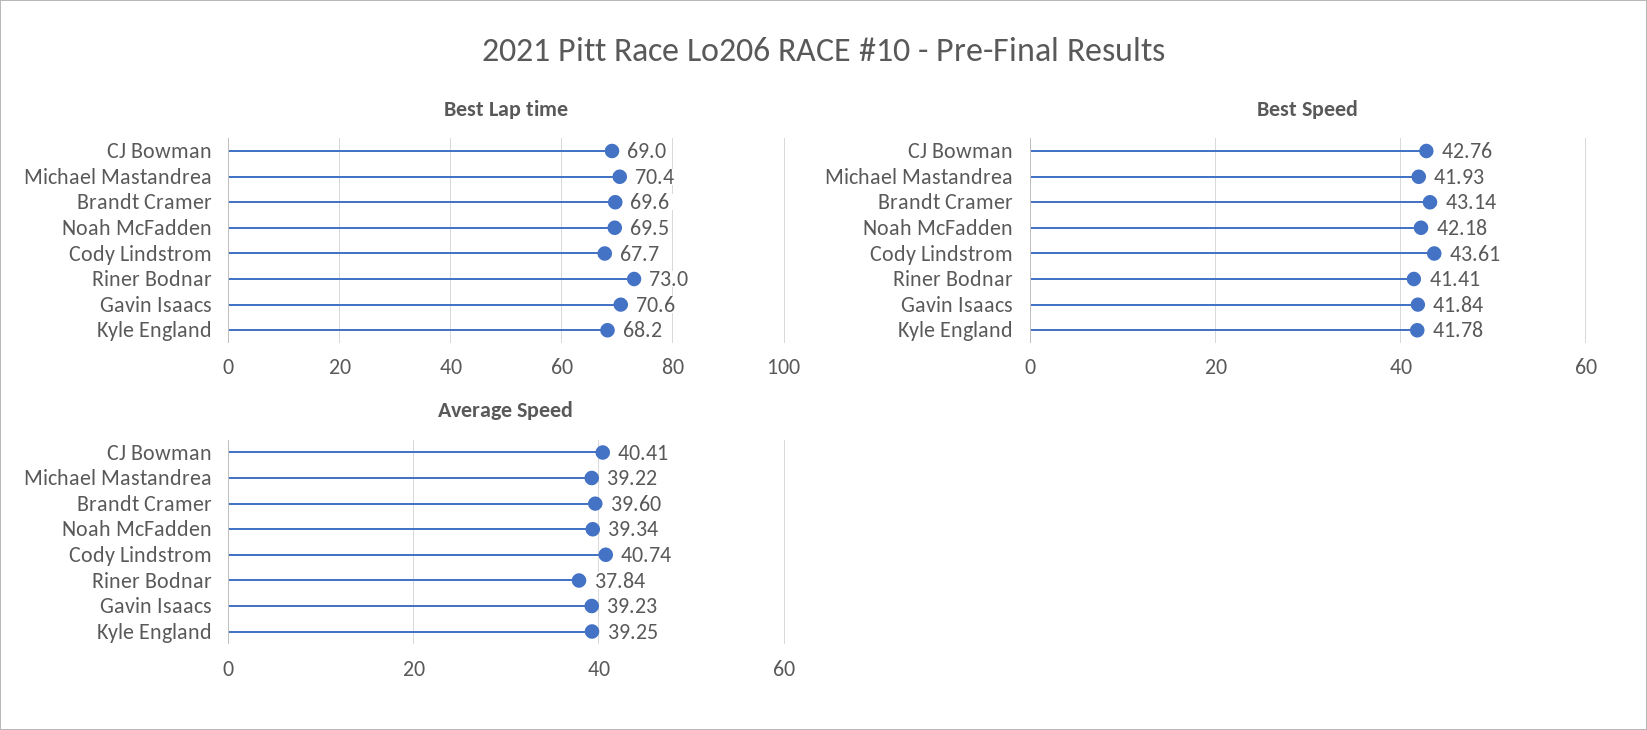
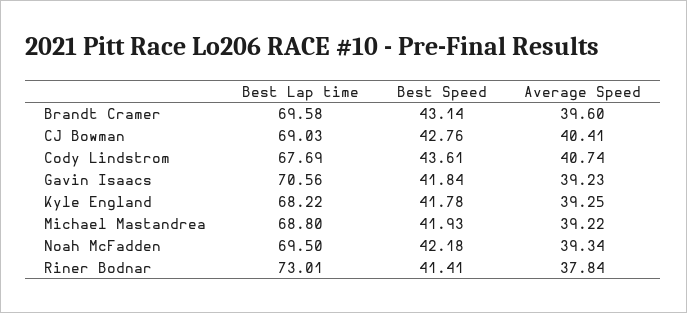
  {
    "Best Lap time": {
      "CJ Bowman": 69.03,
-     "Michael Mastandrea": 70.4,
+     "Michael Mastandrea": 68.8,
      "Brandt Cramer": 69.58,
      "Noah McFadden": 69.5,
      "Cody Lindstrom": 67.69,
      "Riner Bodnar": 73.01,
      "Gavin Isaacs": 70.56,
      "Kyle England": 68.22
    },
    "Best Speed": {
      "CJ Bowman": 42.76,
      "Michael Mastandrea": 41.93,
      "Brandt Cramer": 43.14,
      "Noah McFadden": 42.18,
      "Cody Lindstrom": 43.61,
      "Riner Bodnar": 41.41,
      "Gavin Isaacs": 41.84,
      "Kyle England": 41.78
    },
    "Average Speed": {
      "CJ Bowman": 40.41,
      "Michael Mastandrea": 39.22,
      "Brandt Cramer": 39.6,
      "Noah McFadden": 39.34,
      "Cody Lindstrom": 40.74,
      "Riner Bodnar": 37.84,
      "Gavin Isaacs": 39.23,
      "Kyle England": 39.25
    }
  }

